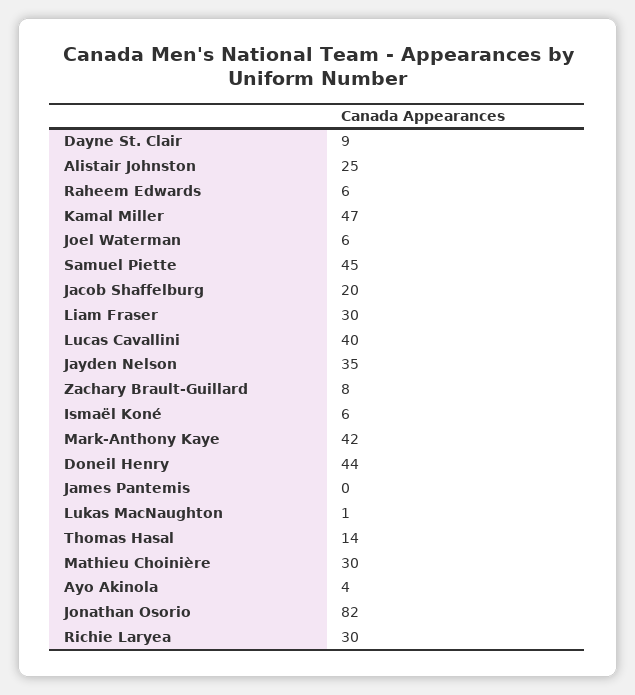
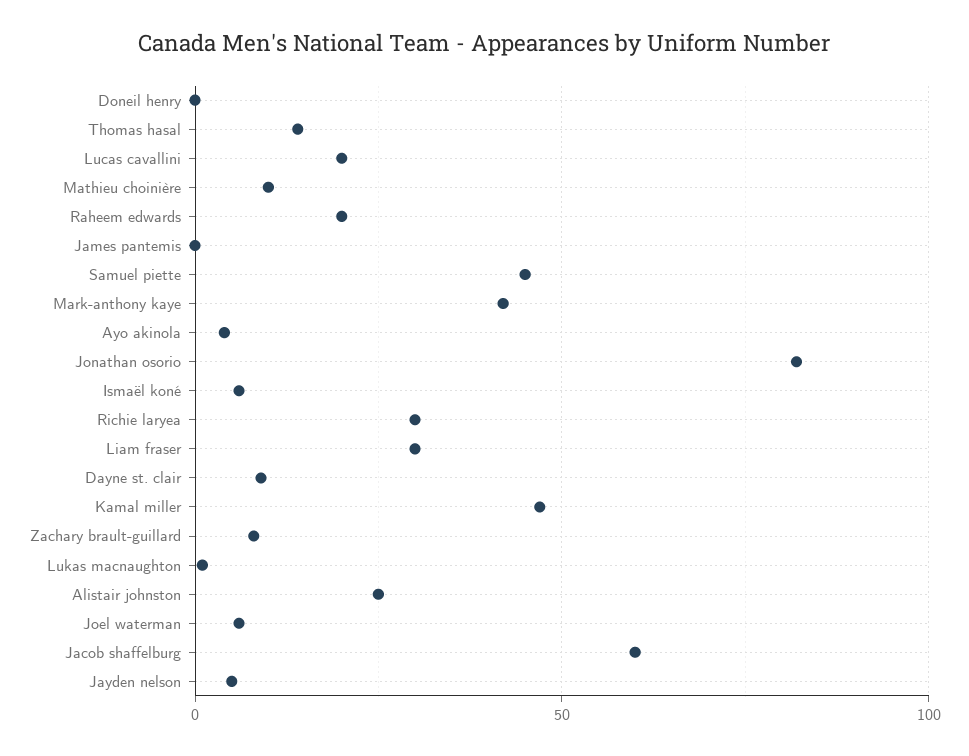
  {
    "Dayne St. Clair": 9,
    "Alistair Johnston": 25,
-   "Raheem Edwards": 6,
+   "Raheem Edwards": 20,
    "Kamal Miller": 47,
    "Joel Waterman": 6,
    "Samuel Piette": 45,
-   "Jacob Shaffelburg": 20,
+   "Jacob Shaffelburg": 60,
    "Liam Fraser": 30,
-   "Lucas Cavallini": 40,
+   "Lucas Cavallini": 20,
-   "Jayden Nelson": 35,
+   "Jayden Nelson": 5,
    "Zachary Brault-Guillard": 8,
    "Ismaël Koné": 6,
    "Mark-Anthony Kaye": 42,
-   "Doneil Henry": 44,
+   "Doneil Henry": 0,
    "James Pantemis": 0,
    "Lukas MacNaughton": 1,
    "Thomas Hasal": 14,
-   "Mathieu Choinière": 30,
+   "Mathieu Choinière": 10,
    "Ayo Akinola": 4,
    "Jonathan Osorio": 82,
    "Richie Laryea": 30
  }

